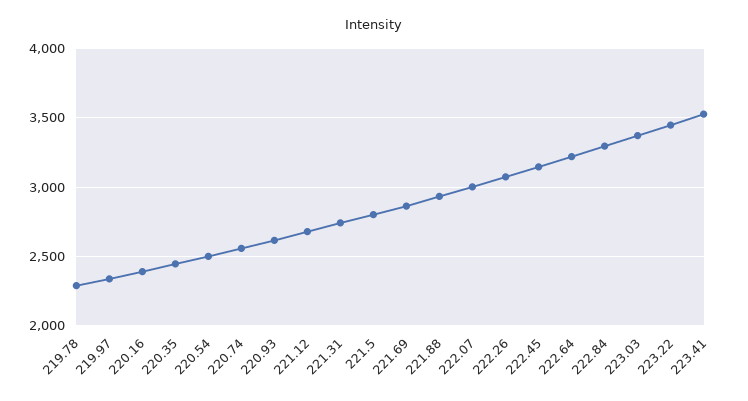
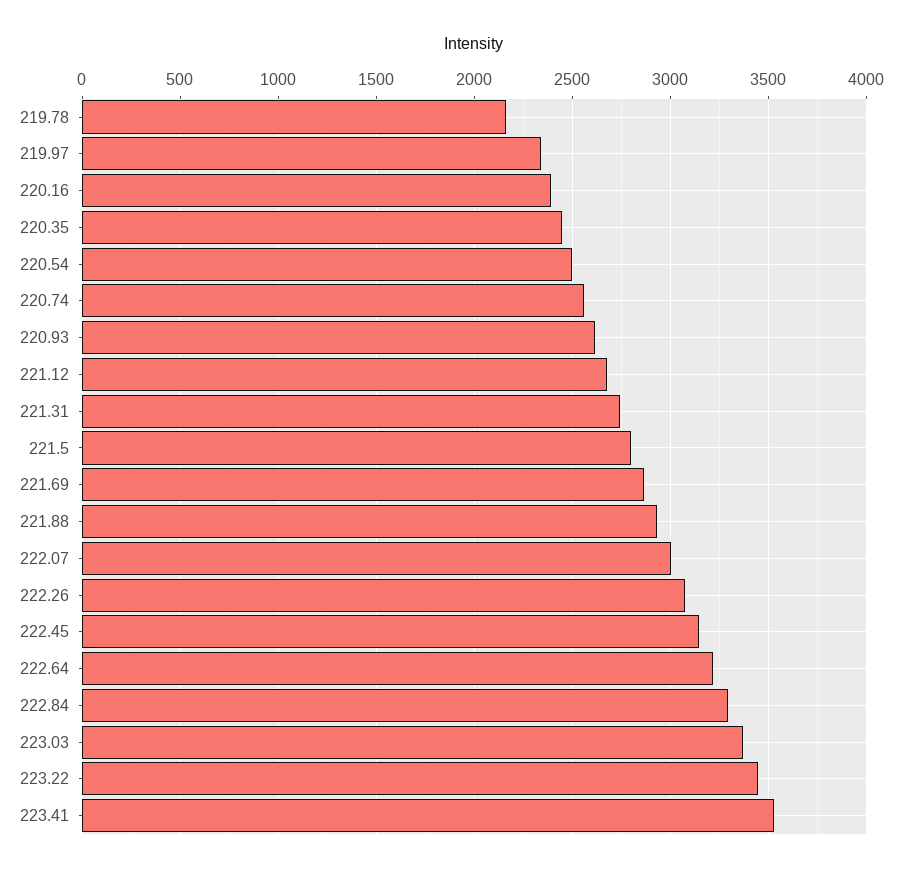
  {
-   "219.78": 2300,
+   "219.78": 2150,
    "219.97": 2350,
    "220.16": 2400,
    "220.35": 2450,
    "220.54": 2500,
    "220.74": 2550,
    "220.93": 2600,
    "221.12": 2700,
    "221.31": 2750,
    "221.5": 2800,
    "221.69": 2850,
    "221.88": 2950,
    "222.07": 3000,
    "222.26": 3050,
    "222.45": 3150,
    "222.64": 3200,
    "222.84": 3300,
    "223.03": 3350,
    "223.22": 3450,
    "223.41": 3550
  }

